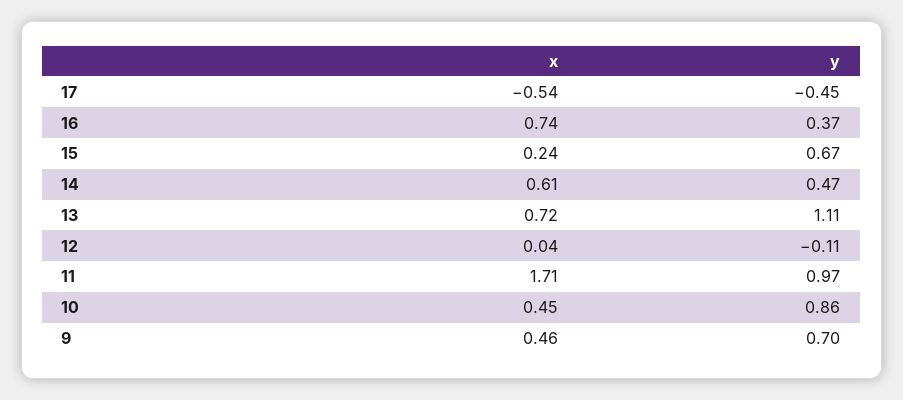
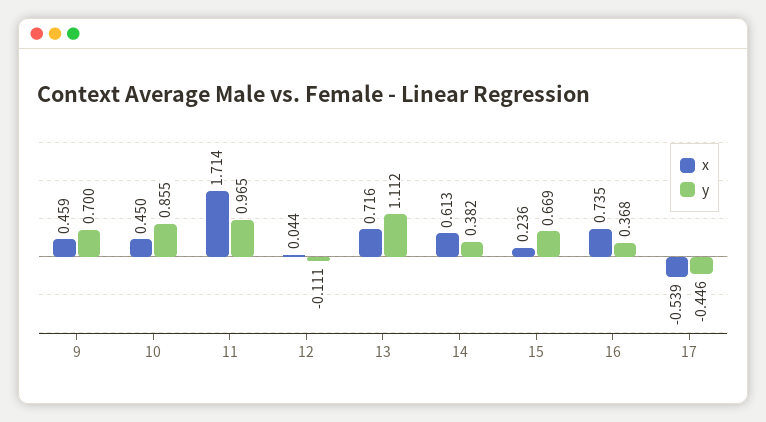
  {
    "x": {
      "17": -0.539,
      "16": 0.735,
      "15": 0.236,
      "14": 0.613,
      "13": 0.716,
      "12": 0.044,
      "11": 1.714,
      "10": 0.45,
      "9": 0.459
    },
    "y": {
      "17": -0.446,
      "16": 0.368,
      "15": 0.669,
-     "14": 0.47,
+     "14": 0.382,
      "13": 1.112,
      "12": -0.111,
      "11": 0.965,
      "10": 0.855,
      "9": 0.7
    }
  }

